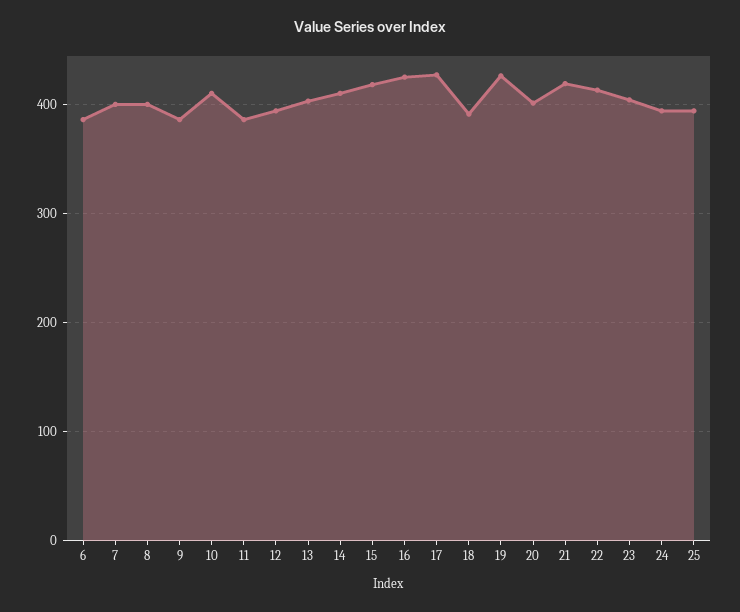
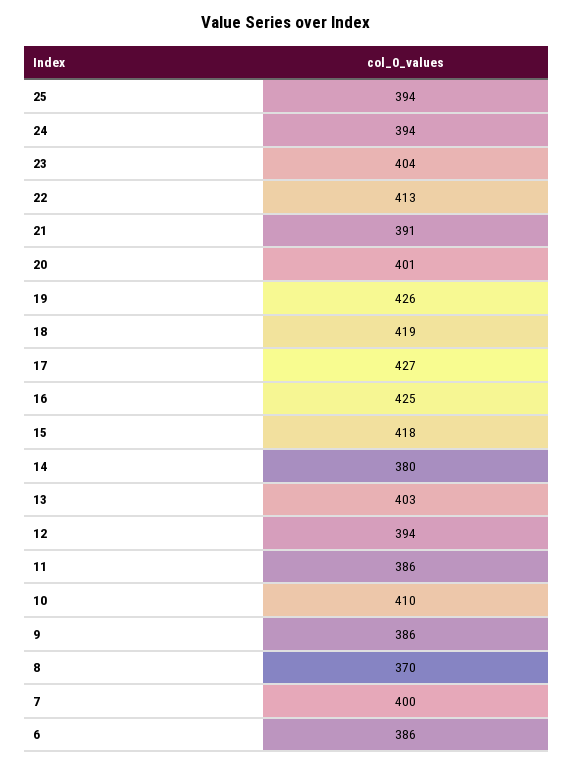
  {
    "6": 386,
    "7": 400,
-   "8": 400,
+   "8": 370,
    "9": 386,
    "10": 410,
    "11": 386,
    "12": 394,
    "13": 403,
-   "14": 410,
+   "14": 380,
    "15": 418,
    "16": 425,
    "17": 427,
-   "18": 390,
+   "18": 419,
    "19": 426,
    "20": 401,
-   "21": 420,
+   "21": 391,
    "22": 413,
    "23": 404,
    "24": 394,
    "25": 394
  }

